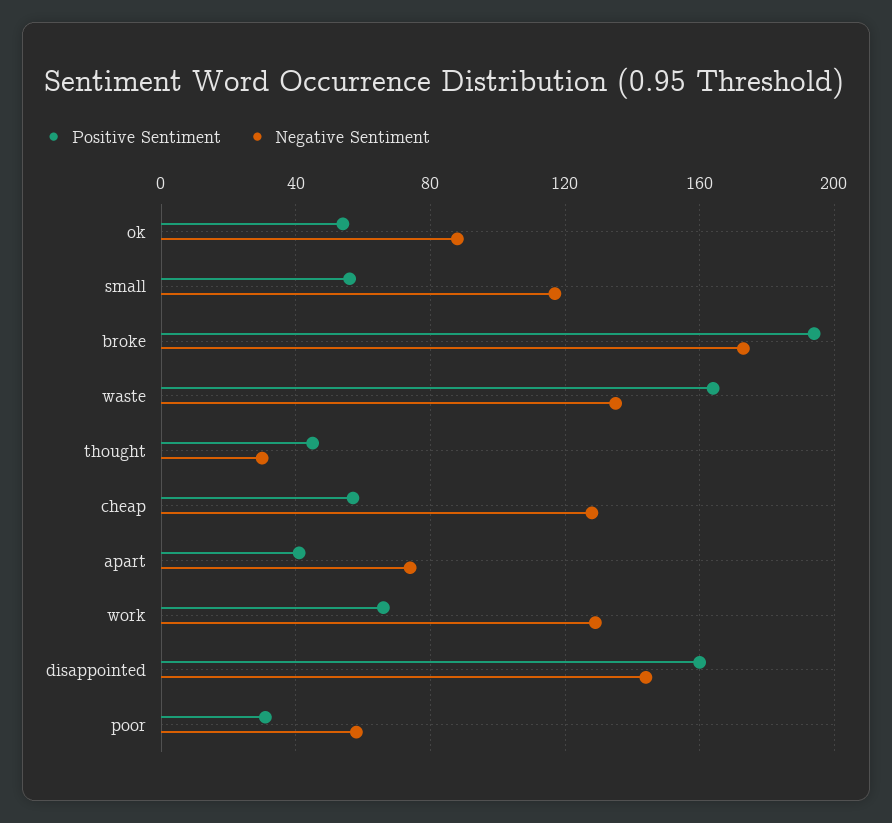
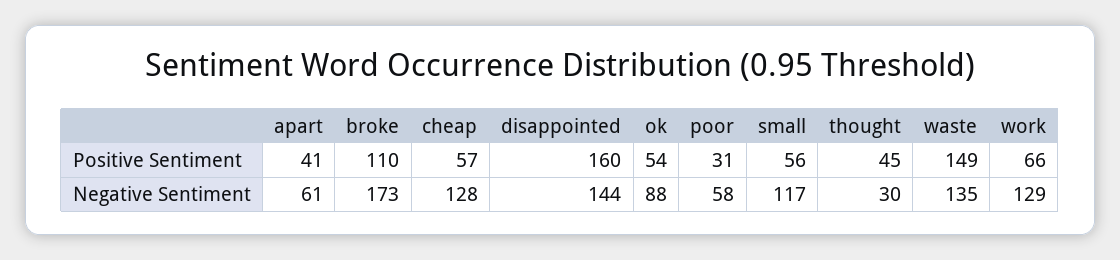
  {
    "Positive Sentiment": {
      "ok": 54,
      "small": 56,
-     "broke": 195,
+     "broke": 110,
-     "waste": 165,
+     "waste": 149,
      "thought": 45,
      "cheap": 57,
      "apart": 41,
      "work": 66,
      "disappointed": 160,
      "poor": 31
    },
    "Negative Sentiment": {
      "ok": 88,
      "small": 117,
      "broke": 173,
      "waste": 135,
      "thought": 30,
      "cheap": 128,
-     "apart": 75,
+     "apart": 61,
      "work": 129,
      "disappointed": 144,
      "poor": 58
    }
  }

